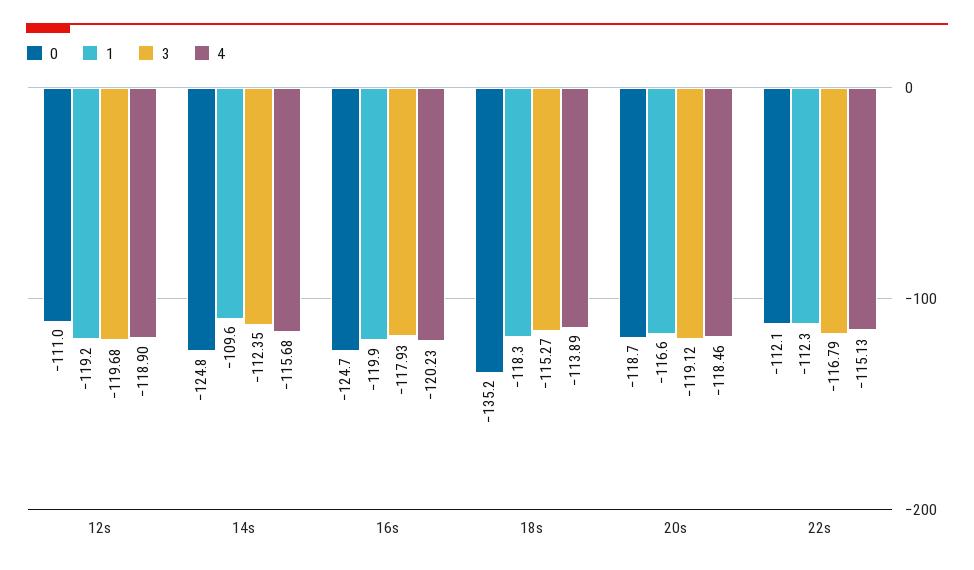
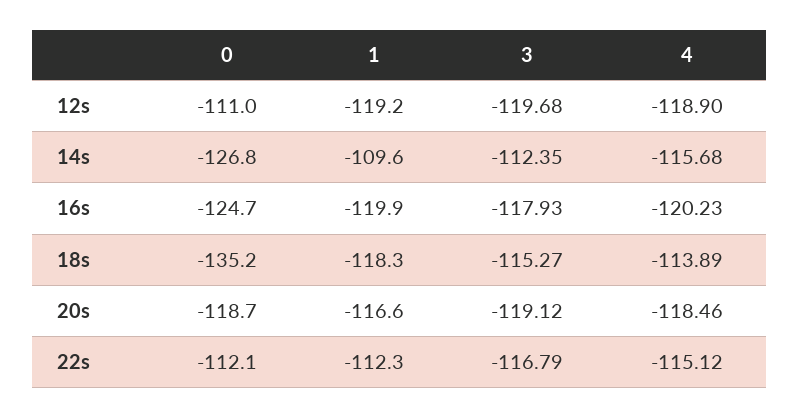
  {
    "0": {
      "12s": -111,
-     "14s": -124.8,
+     "14s": -126.8,
      "16s": -124.7,
      "18s": -135.2,
      "20s": -118.7,
      "22s": -112.1
    },
    "1": {
      "12s": -119.2,
      "14s": -109.6,
      "16s": -119.9,
      "18s": -118.3,
      "20s": -116.6,
      "22s": -112.3
    },
    "3": {
      "12s": -119.68,
      "14s": -112.35,
      "16s": -117.93,
      "18s": -115.27,
      "20s": -119.12,
      "22s": -116.79
    },
    "4": {
      "12s": -118.9,
      "14s": -115.68,
      "16s": -120.23,
      "18s": -113.89,
      "20s": -118.46,
-     "22s": -115.13
+     "22s": -115.12
    }
  }

